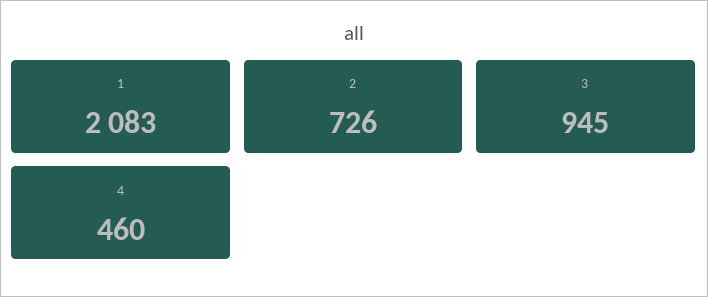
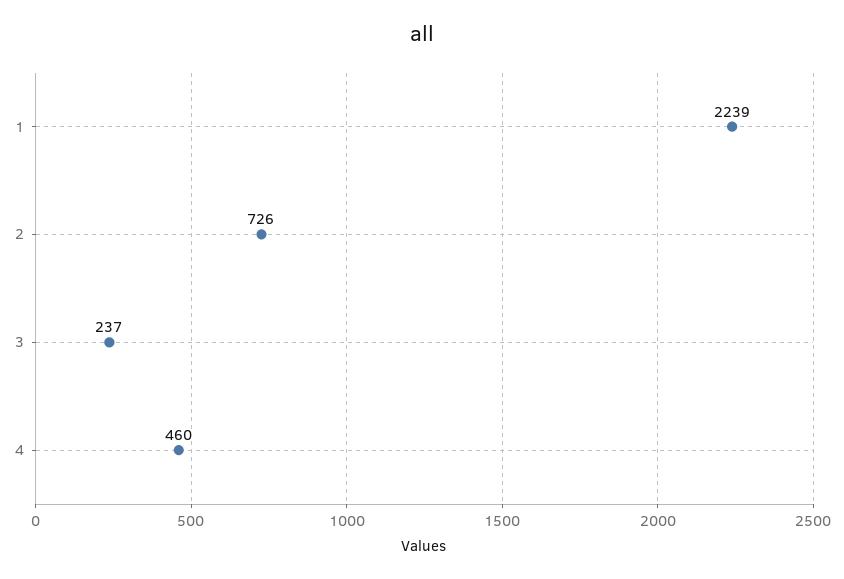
  {
-   "1": 2083,
+   "1": 2239,
    "2": 726,
-   "3": 945,
+   "3": 237,
    "4": 460
  }

